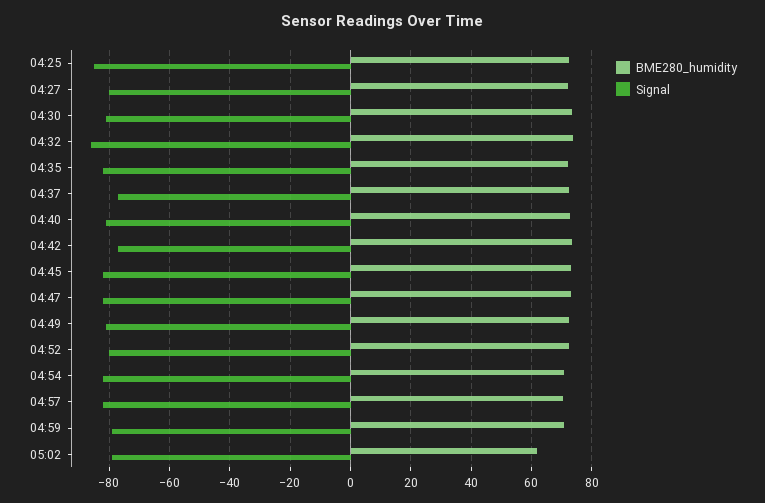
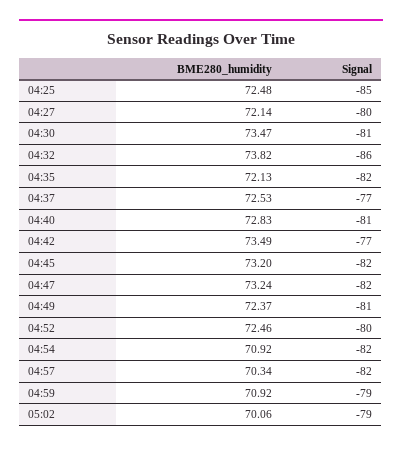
  {
    "BME280_humidity": {
      "04:25": 72.48,
      "04:27": 72.14,
      "04:30": 73.47,
      "04:32": 73.82,
      "04:35": 72.13,
      "04:37": 72.53,
      "04:40": 72.83,
      "04:42": 73.49,
      "04:45": 73.2,
      "04:47": 73.24,
      "04:49": 72.37,
      "04:52": 72.46,
      "04:54": 70.92,
      "04:57": 70.34,
      "04:59": 70.92,
-     "05:02": 62
+     "05:02": 70.06
    },
    "Signal": {
      "04:25": -85,
      "04:27": -80,
      "04:30": -81,
      "04:32": -86,
      "04:35": -82,
      "04:37": -77,
      "04:40": -81,
      "04:42": -77,
      "04:45": -82,
      "04:47": -82,
      "04:49": -81,
      "04:52": -80,
      "04:54": -82,
      "04:57": -82,
      "04:59": -79,
      "05:02": -79
    }
  }

